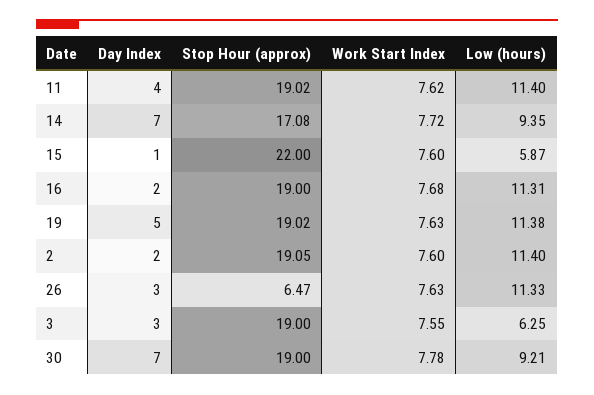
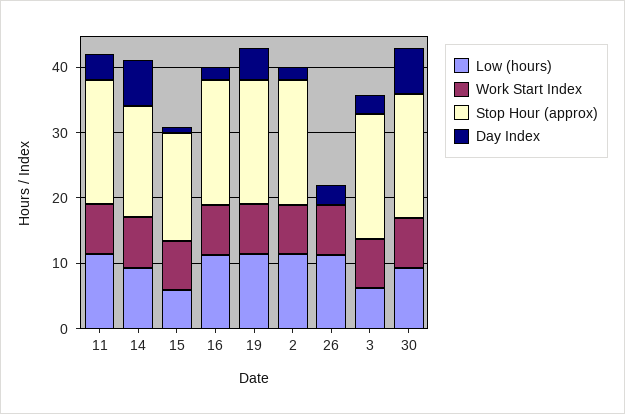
  {
    "Day Index": {
      "11": 4,
      "14": 7,
      "15": 1,
      "16": 2,
      "19": 5,
      "2": 2,
      "26": 3,
      "3": 3,
      "30": 7
    },
    "Stop Hour (approx)": {
      "11": 19.02,
      "14": 17.08,
-     "15": 22,
+     "15": 16,
      "16": 19,
      "19": 19.02,
      "2": 19.05,
-     "26": 6.47,
+     "26": 0,
      "3": 19,
      "30": 19
    },
    "Work Start Index": {
      "11": 7.62,
      "14": 7.72,
      "15": 7.6,
      "16": 7.68,
      "19": 7.63,
      "2": 7.6,
      "26": 7.63,
      "3": 7.55,
      "30": 7.78
    },
    "Low (hours)": {
      "11": 11.4,
      "14": 9.35,
      "15": 5.87,
      "16": 11.31,
      "19": 11.38,
      "2": 11.4,
      "26": 11.33,
      "3": 6.25,
      "30": 9.21
    }
  }

